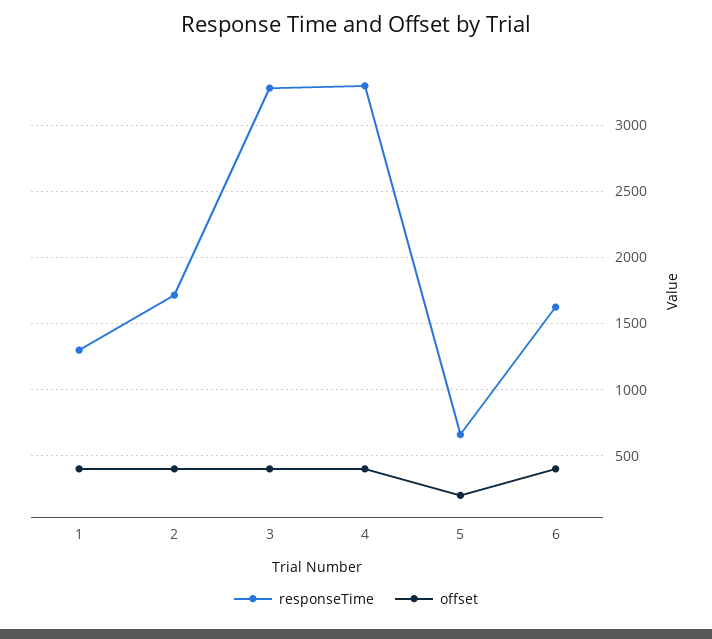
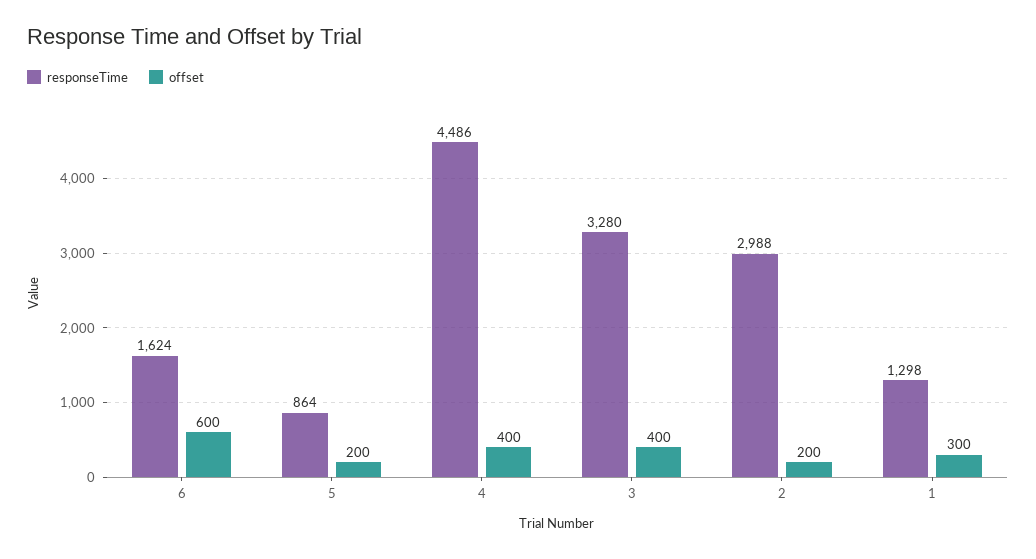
  {
    "responseTime": {
      "1": 1298,
-     "2": 1700,
+     "2": 2988,
      "3": 3280,
-     "4": 3300,
+     "4": 4486,
-     "5": 650,
+     "5": 864,
      "6": 1624
    },
    "offset": {
-     "1": 400,
+     "1": 300,
-     "2": 400,
+     "2": 200,
      "3": 400,
      "4": 400,
      "5": 200,
-     "6": 400
+     "6": 600
    }
  }

